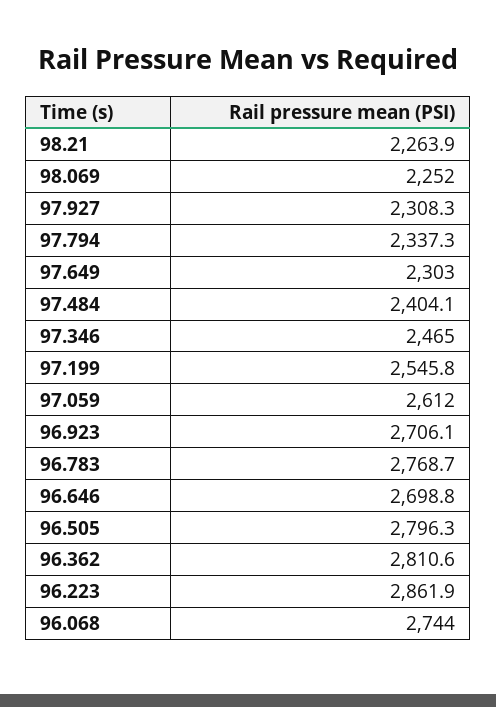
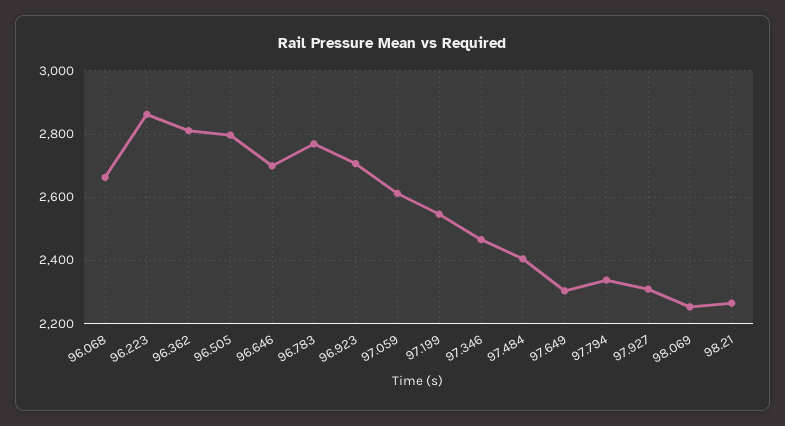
  {
    "98.21": 2263.9,
    "98.069": 2252,
    "97.927": 2308.3,
    "97.794": 2337.3,
    "97.649": 2303,
    "97.484": 2404.1,
    "97.346": 2465,
    "97.199": 2545.8,
    "97.059": 2612,
    "96.923": 2706.1,
    "96.783": 2768.7,
    "96.646": 2698.8,
    "96.505": 2796.3,
    "96.362": 2810.6,
    "96.223": 2861.9,
-   "96.068": 2744
+   "96.068": 2660
  }

